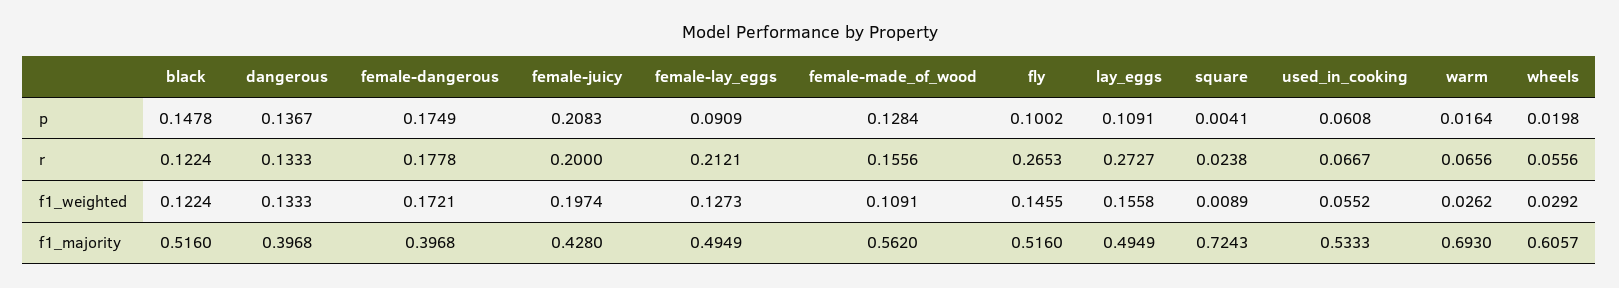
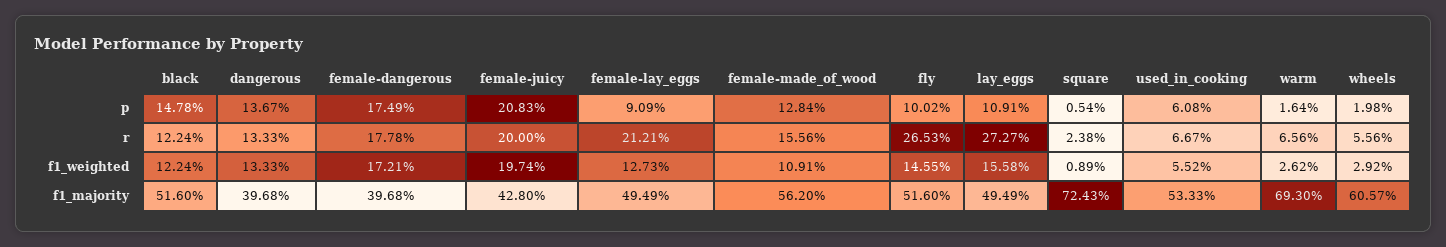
  {
    "black": {
      "p": 0.1478,
      "r": 0.1224,
      "f1_weighted": 0.1224,
      "f1_majority": 0.516
    },
    "dangerous": {
      "p": 0.1367,
      "r": 0.1333,
      "f1_weighted": 0.1333,
      "f1_majority": 0.3968
    },
    "female-dangerous": {
      "p": 0.1749,
      "r": 0.1778,
      "f1_weighted": 0.1721,
      "f1_majority": 0.3968
    },
    "female-juicy": {
      "p": 0.2083,
      "r": 0.2,
      "f1_weighted": 0.1974,
      "f1_majority": 0.428
    },
    "female-lay_eggs": {
      "p": 0.0909,
      "r": 0.2121,
      "f1_weighted": 0.1273,
      "f1_majority": 0.4949
    },
    "female-made_of_wood": {
      "p": 0.1284,
      "r": 0.1556,
      "f1_weighted": 0.1091,
      "f1_majority": 0.562
    },
    "fly": {
      "p": 0.1002,
      "r": 0.2653,
      "f1_weighted": 0.1455,
      "f1_majority": 0.516
    },
    "lay_eggs": {
      "p": 0.1091,
      "r": 0.2727,
      "f1_weighted": 0.1558,
      "f1_majority": 0.4949
    },
    "square": {
-     "p": 0.0041,
+     "p": 0.0054,
      "r": 0.0238,
      "f1_weighted": 0.0089,
      "f1_majority": 0.7243
    },
    "used_in_cooking": {
      "p": 0.0608,
      "r": 0.0667,
      "f1_weighted": 0.0552,
      "f1_majority": 0.5333
    },
    "warm": {
      "p": 0.0164,
      "r": 0.0656,
      "f1_weighted": 0.0262,
      "f1_majority": 0.693
    },
    "wheels": {
      "p": 0.0198,
      "r": 0.0556,
      "f1_weighted": 0.0292,
      "f1_majority": 0.6057
    }
  }

